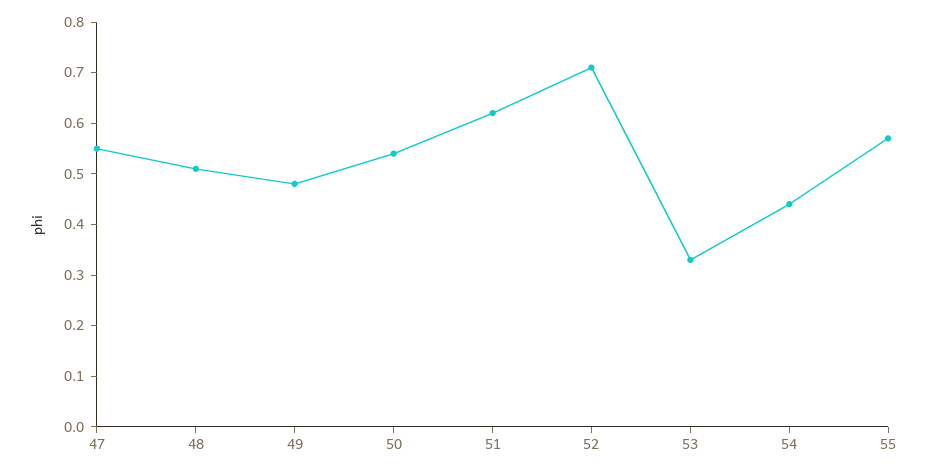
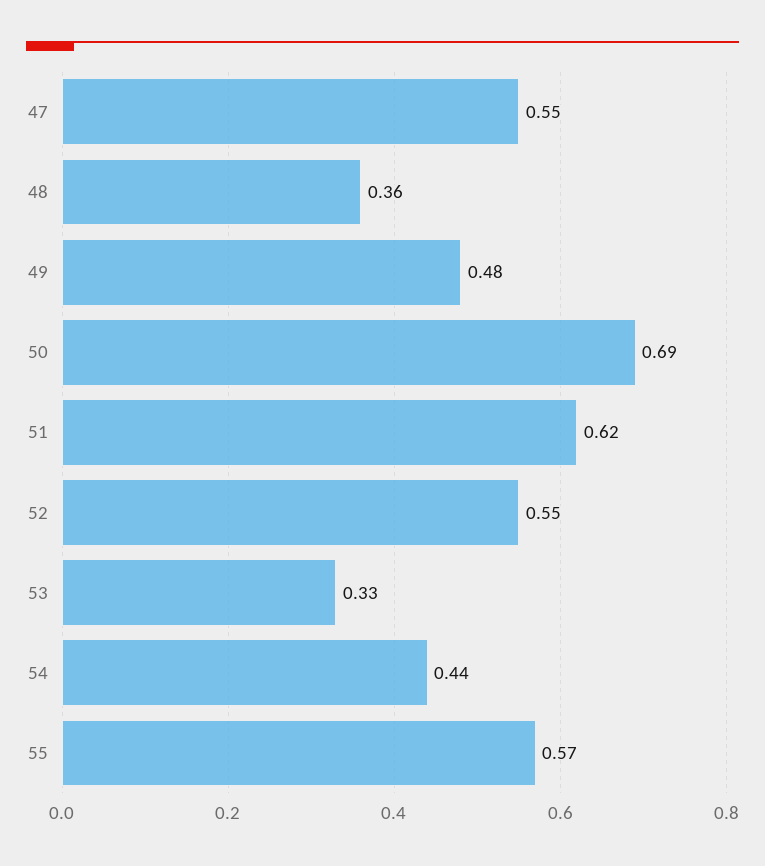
  {
    "47": 0.55,
-   "48": 0.5,
+   "48": 0.36,
    "49": 0.48,
-   "50": 0.55,
+   "50": 0.69,
    "51": 0.62,
-   "52": 0.7,
+   "52": 0.55,
    "53": 0.33,
    "54": 0.44,
    "55": 0.57
  }

